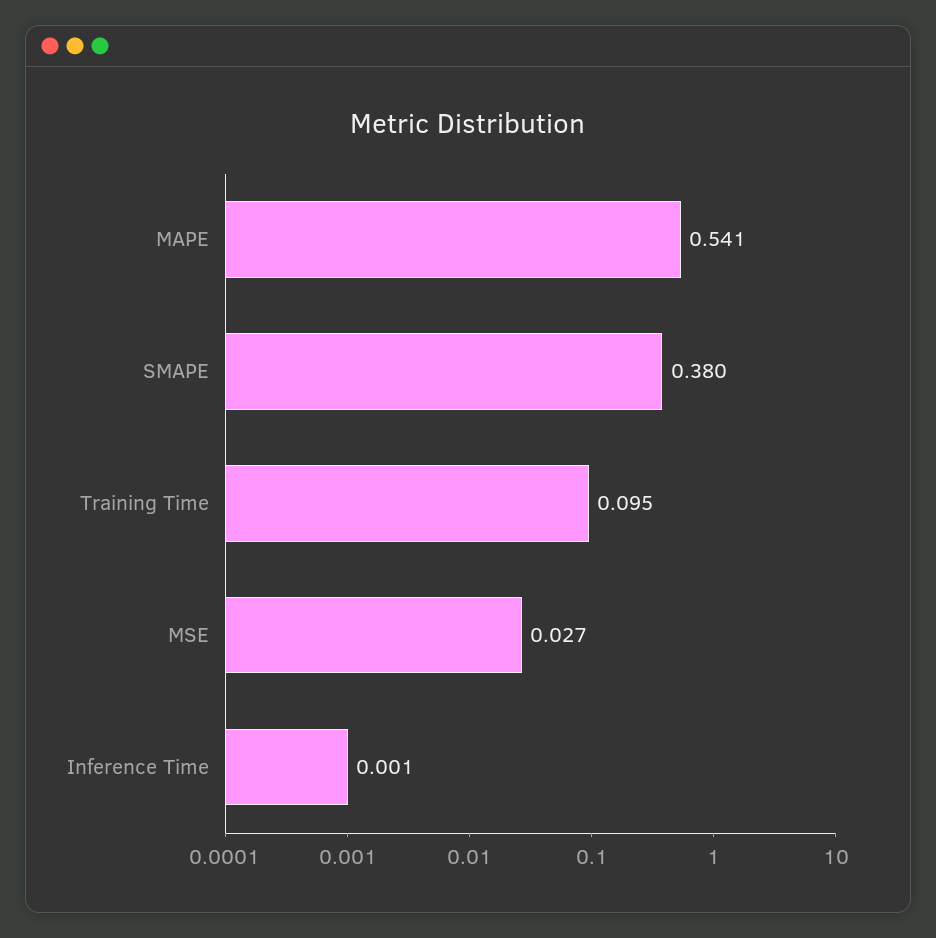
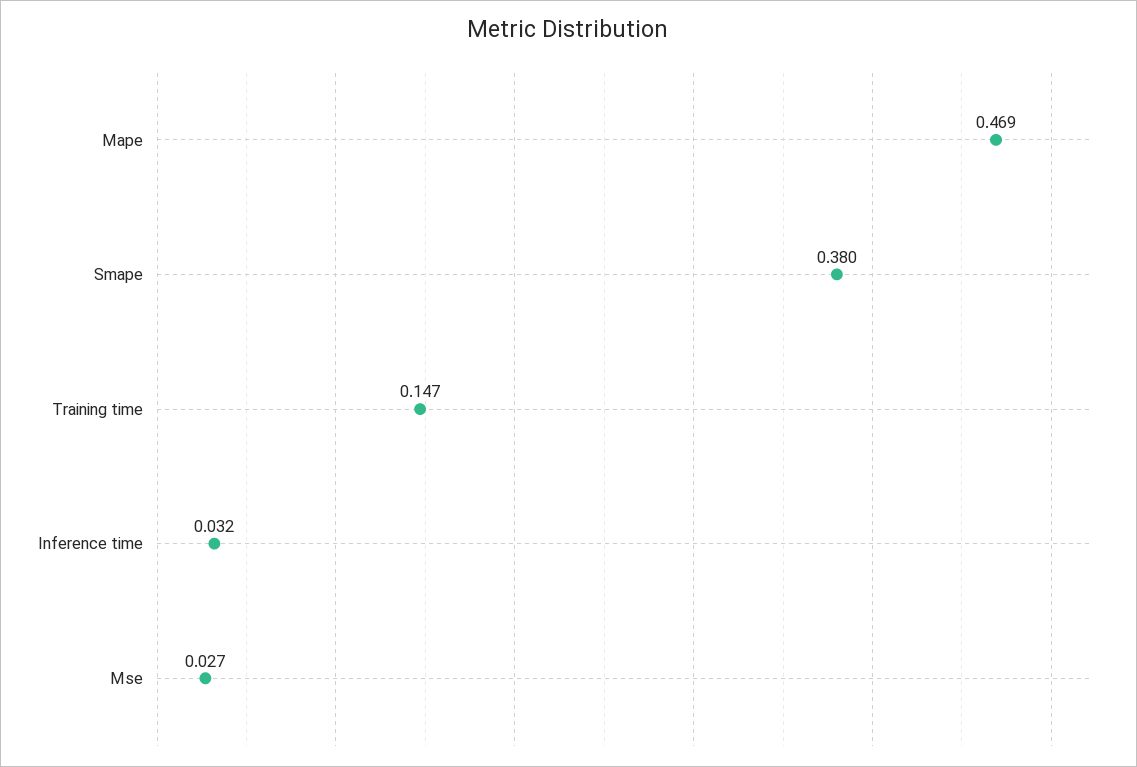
  {
-   "MAPE": 0.541,
+   "MAPE": 0.469,
    "SMAPE": 0.38,
-   "Training Time": 0.095,
+   "Training Time": 0.147,
    "MSE": 0.027,
-   "Inference Time": 0.001
+   "Inference Time": 0.032
  }

